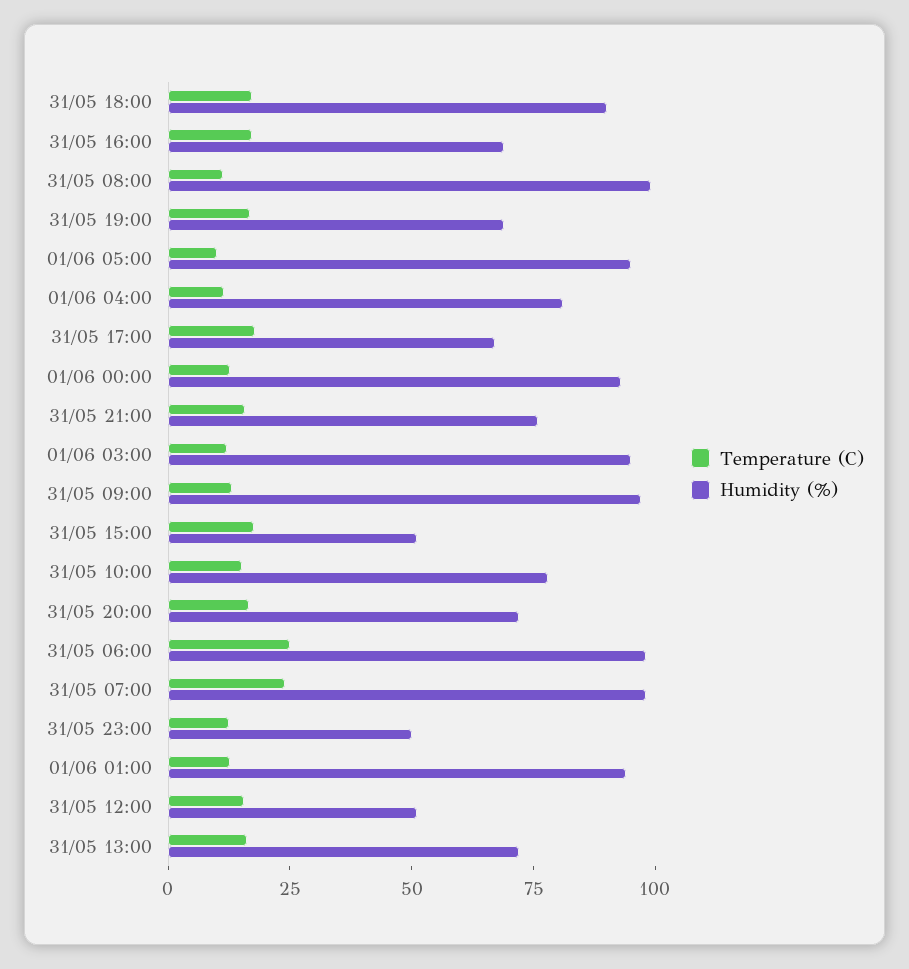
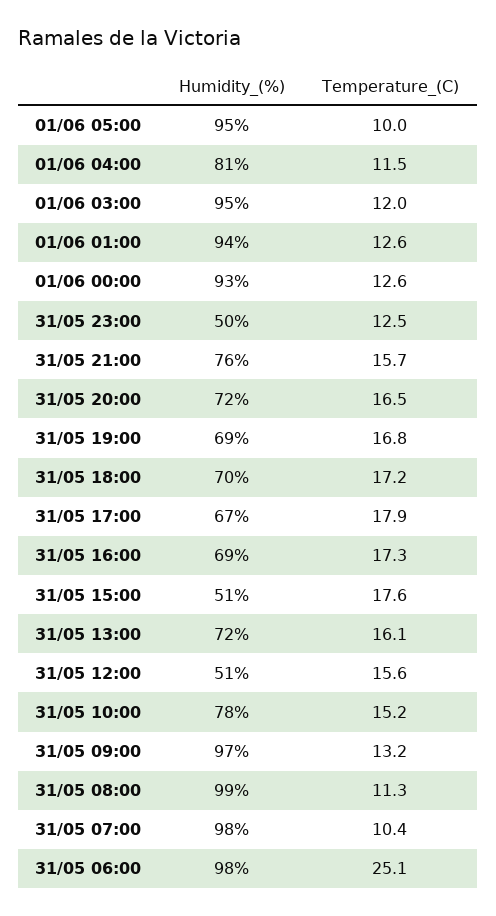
  {
    "Temperature (C)": {
      "31/05 18:00": 17.2,
      "31/05 16:00": 17.3,
      "31/05 08:00": 11.3,
      "31/05 19:00": 16.8,
      "01/06 05:00": 10,
      "01/06 04:00": 11.5,
      "31/05 17:00": 17.9,
      "01/06 00:00": 12.6,
      "31/05 21:00": 15.7,
      "01/06 03:00": 12,
      "31/05 09:00": 13.2,
      "31/05 15:00": 17.6,
      "31/05 10:00": 15.2,
      "31/05 20:00": 16.5,
      "31/05 06:00": 25.1,
-     "31/05 07:00": 25,
+     "31/05 07:00": 10.4,
      "31/05 23:00": 12.5,
      "01/06 01:00": 12.6,
      "31/05 12:00": 15.6,
      "31/05 13:00": 16.1
    },
    "Humidity (%)": {
-     "31/05 18:00": 90,
+     "31/05 18:00": 70,
      "31/05 16:00": 69,
      "31/05 08:00": 99,
      "31/05 19:00": 69,
      "01/06 05:00": 95,
      "01/06 04:00": 81,
      "31/05 17:00": 67,
      "01/06 00:00": 93,
      "31/05 21:00": 76,
      "01/06 03:00": 95,
      "31/05 09:00": 97,
      "31/05 15:00": 51,
      "31/05 10:00": 78,
      "31/05 20:00": 72,
      "31/05 06:00": 98,
      "31/05 07:00": 98,
      "31/05 23:00": 50,
      "01/06 01:00": 94,
      "31/05 12:00": 51,
      "31/05 13:00": 72
    }
  }

